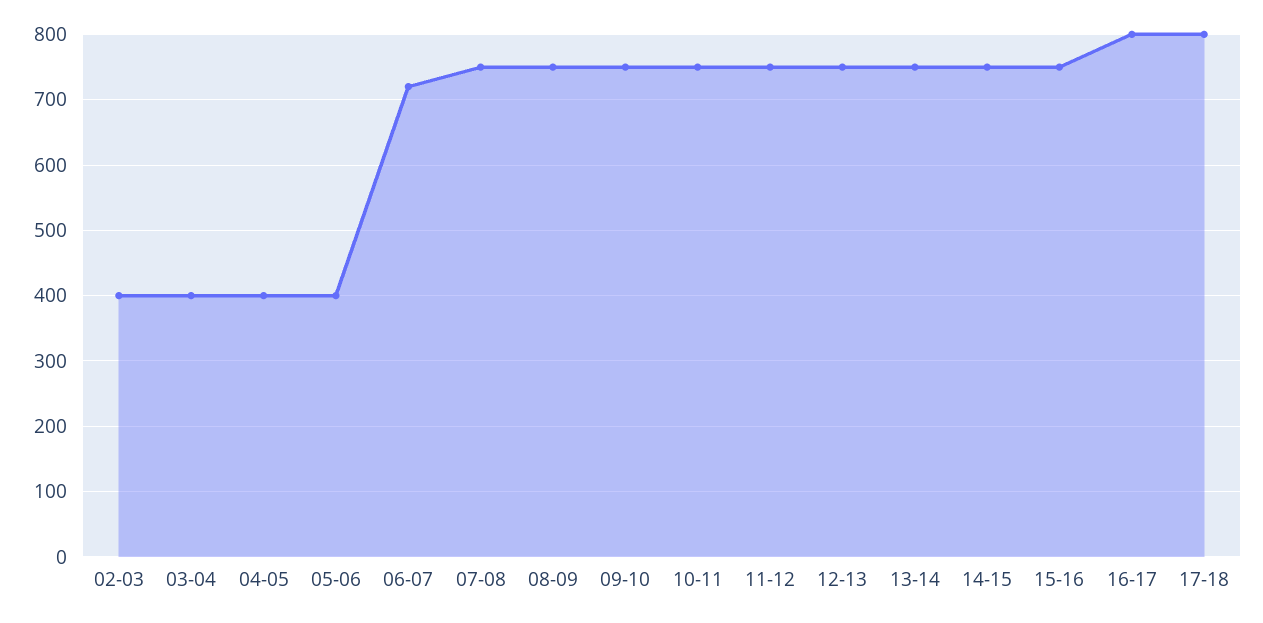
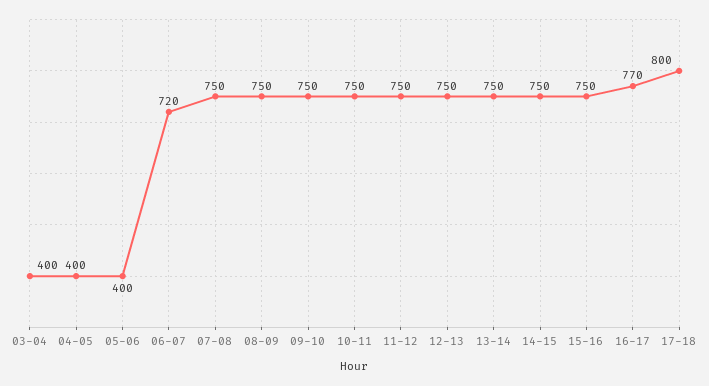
  {
-   "02-03": 400,
    "03-04": 400,
    "04-05": 400,
    "05-06": 400,
    "06-07": 720,
    "07-08": 750,
    "08-09": 750,
    "09-10": 750,
    "10-11": 750,
    "11-12": 750,
    "12-13": 750,
    "13-14": 750,
    "14-15": 750,
    "15-16": 750,
-   "16-17": 800,
+   "16-17": 770,
    "17-18": 800
  }

